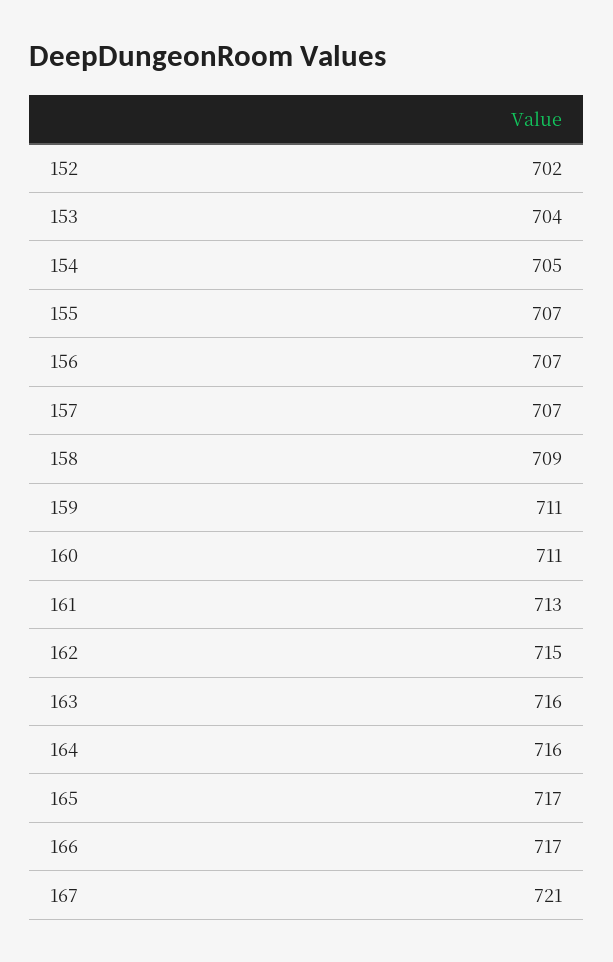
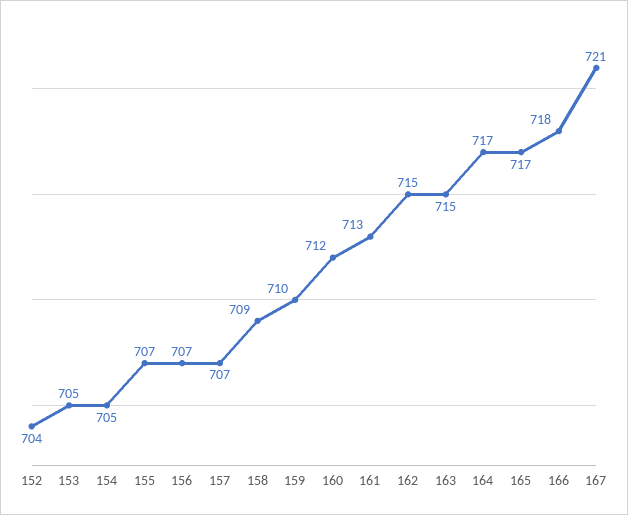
  {
-   "152": 702,
+   "152": 704,
-   "153": 704,
+   "153": 705,
    "154": 705,
    "155": 707,
    "156": 707,
    "157": 707,
    "158": 709,
-   "159": 711,
+   "159": 710,
-   "160": 711,
+   "160": 712,
    "161": 713,
    "162": 715,
-   "163": 716,
+   "163": 715,
-   "164": 716,
+   "164": 717,
    "165": 717,
-   "166": 717,
+   "166": 718,
    "167": 721
  }

